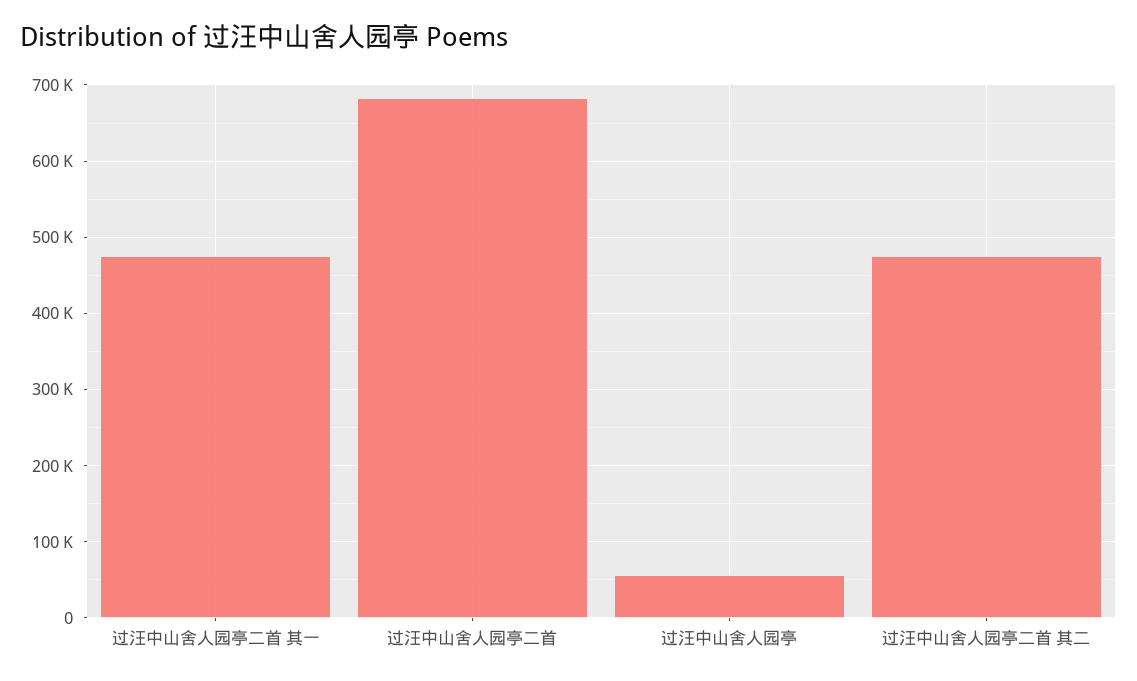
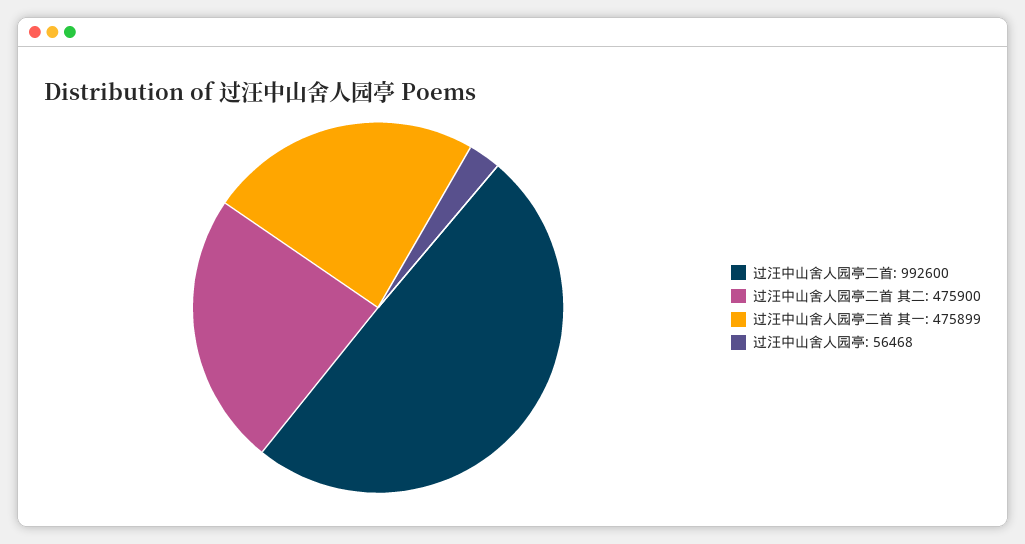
  {
    "过汪中山舍人园亭二首 其一": 475899,
-   "过汪中山舍人园亭二首": 680000,
+   "过汪中山舍人园亭二首": 992600,
    "过汪中山舍人园亭": 56468,
    "过汪中山舍人园亭二首 其二": 475900
  }

